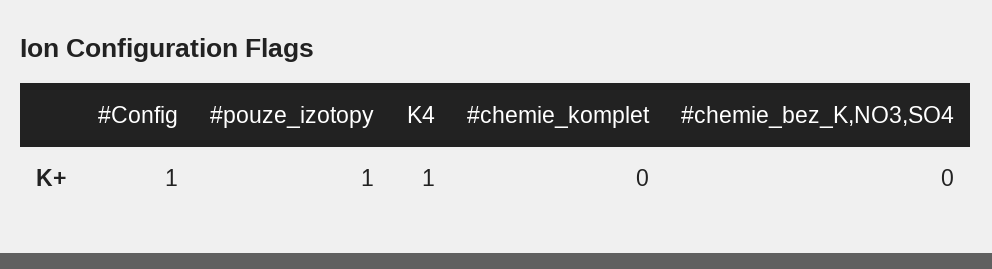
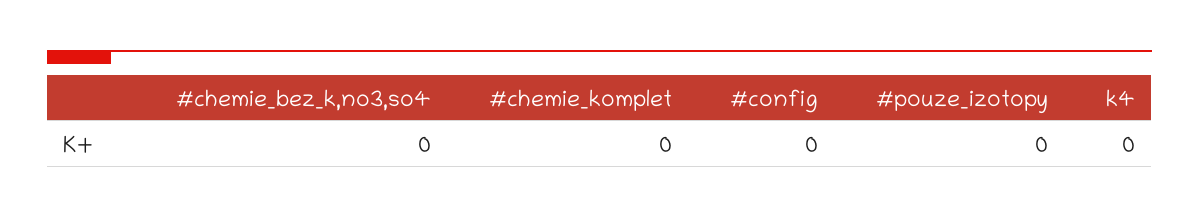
  {
-   "#Config": 1,
+   "#Config": 0,
-   "#pouze_izotopy": 1,
+   "#pouze_izotopy": 0,
-   "K4": 1,
+   "K4": 0,
    "#chemie_komplet": 0,
    "#chemie_bez_K,NO3,SO4": 0
  }

